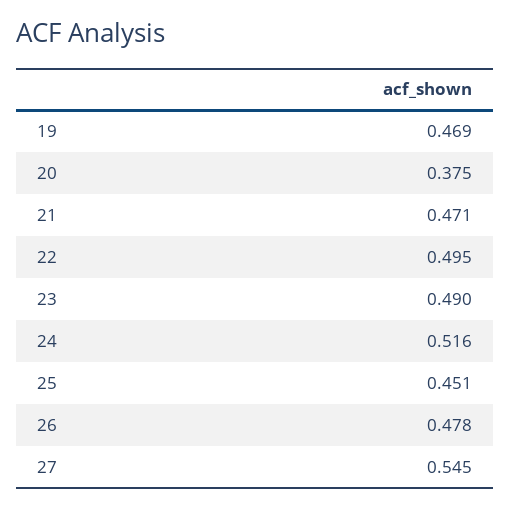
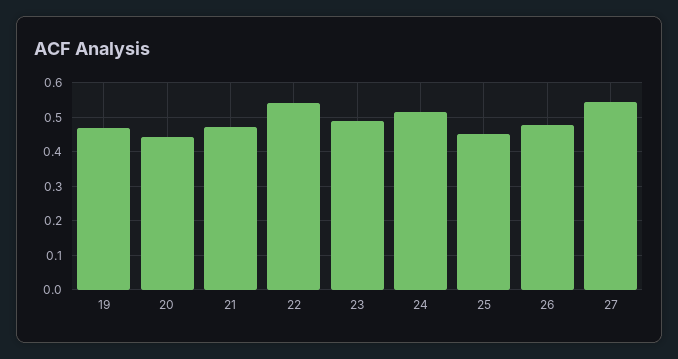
  {
    "19": 0.469,
-   "20": 0.375,
+   "20": 0.44,
    "21": 0.471,
-   "22": 0.495,
+   "22": 0.54,
    "23": 0.49,
    "24": 0.516,
    "25": 0.451,
    "26": 0.478,
    "27": 0.545
  }

